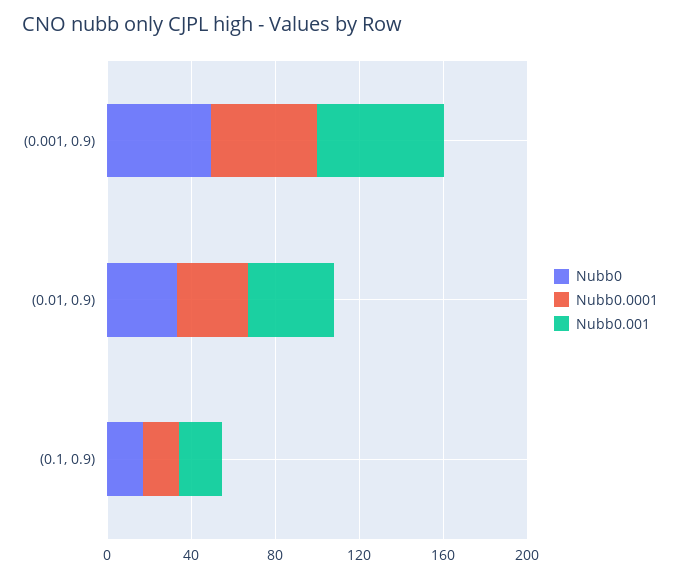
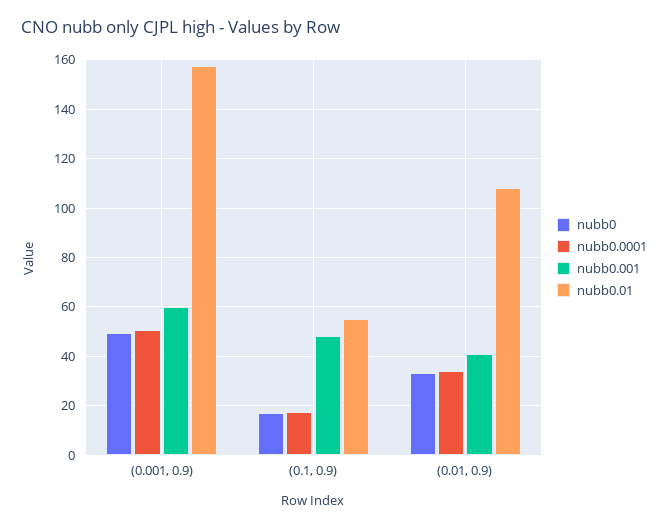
  {
    "Nubb0": {
      "(0.001, 0.9)": 50,
      "(0.01, 0.9)": 32.5,
      "(0.1, 0.9)": 17.5
    },
    "Nubb0.0001": {
      "(0.001, 0.9)": 50,
      "(0.01, 0.9)": 35,
      "(0.1, 0.9)": 17.5
    },
    "Nubb0.001": {
      "(0.001, 0.9)": 60,
      "(0.01, 0.9)": 40,
-     "(0.1, 0.9)": 20
+     "(0.1, 0.9)": 47.5
-   }
+   },
+   "nubb0.01": {
+     "(0.001, 0.9)": 157.5,
+     "(0.1, 0.9)": 55,
+     "(0.01, 0.9)": 107.5
+   }
  }

